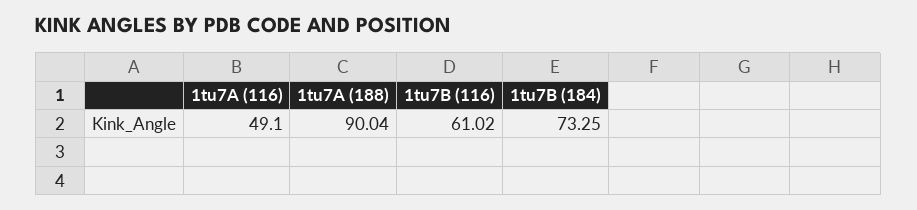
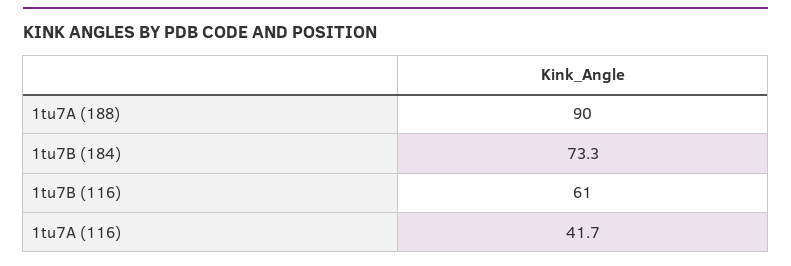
  {
-   "1tu7A (116)": 49.1,
+   "1tu7A (116)": 41.7,
    "1tu7A (188)": 90.04,
    "1tu7B (116)": 61.02,
    "1tu7B (184)": 73.25
  }

